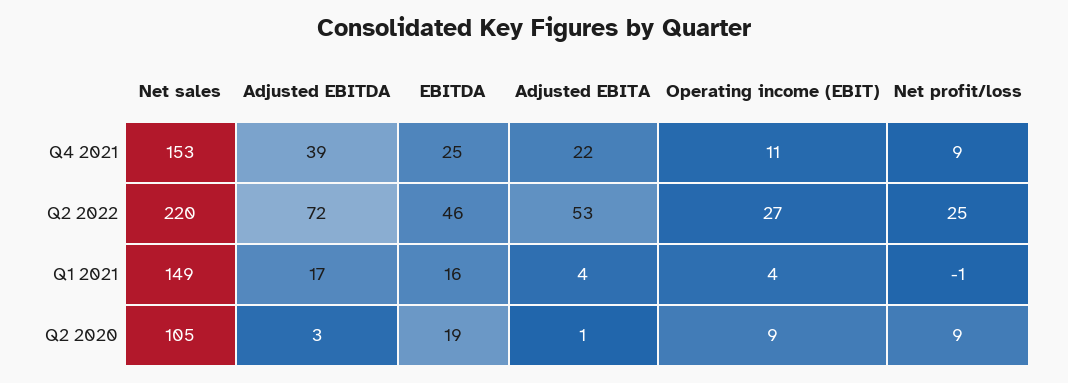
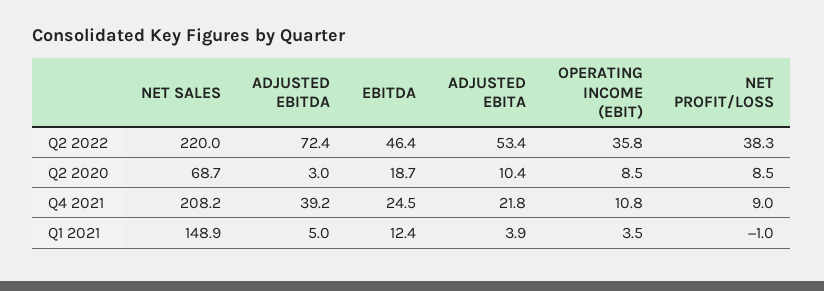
  {
    "Net sales": {
-     "Q4 2021": 153,
+     "Q4 2021": 208.2,
      "Q2 2022": 220,
      "Q1 2021": 148.9,
-     "Q2 2020": 105
+     "Q2 2020": 68.7
    },
    "Adjusted EBITDA": {
      "Q4 2021": 39.2,
      "Q2 2022": 72.4,
-     "Q1 2021": 17,
+     "Q1 2021": 5,
      "Q2 2020": 3
    },
    "EBITDA": {
      "Q4 2021": 24.5,
      "Q2 2022": 46.4,
-     "Q1 2021": 16,
+     "Q1 2021": 12.4,
      "Q2 2020": 18.7
    },
    "Adjusted EBITA": {
      "Q4 2021": 21.8,
      "Q2 2022": 53.4,
      "Q1 2021": 3.9,
-     "Q2 2020": 1
+     "Q2 2020": 10.4
    },
    "Operating income (EBIT)": {
      "Q4 2021": 10.8,
-     "Q2 2022": 27,
+     "Q2 2022": 35.8,
      "Q1 2021": 3.5,
      "Q2 2020": 8.5
    },
    "Net profit/loss": {
      "Q4 2021": 9,
-     "Q2 2022": 25,
+     "Q2 2022": 38.3,
      "Q1 2021": -1,
      "Q2 2020": 8.5
    }
  }

